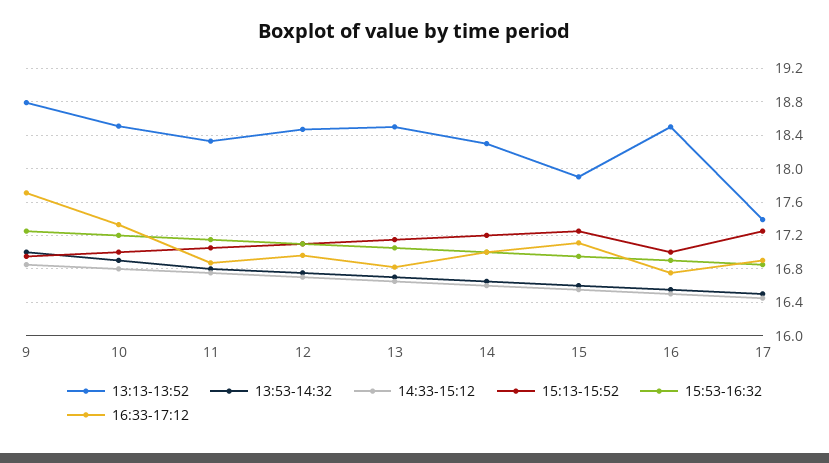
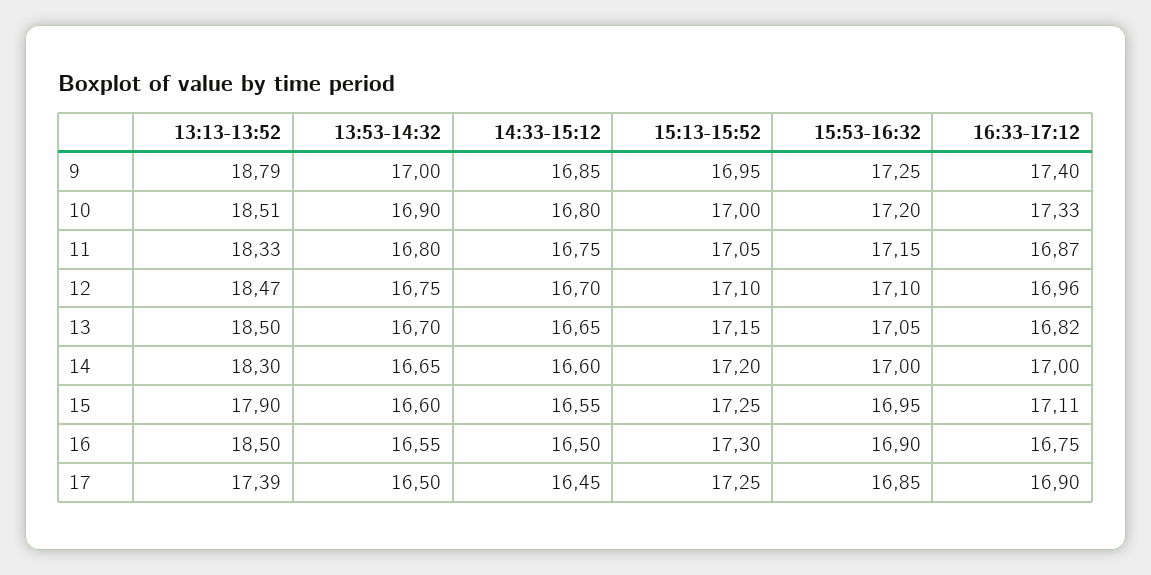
  {
    "13:13-13:52": {
      "9": 18.79,
      "10": 18.51,
      "11": 18.33,
      "12": 18.47,
      "13": 18.5,
      "14": 18.3,
      "15": 17.9,
      "16": 18.5,
      "17": 17.39
    },
    "13:53-14:32": {
      "9": 17,
      "10": 16.9,
      "11": 16.8,
      "12": 16.75,
      "13": 16.7,
      "14": 16.65,
      "15": 16.6,
      "16": 16.55,
      "17": 16.5
    },
    "14:33-15:12": {
      "9": 16.85,
      "10": 16.8,
      "11": 16.75,
      "12": 16.7,
      "13": 16.65,
      "14": 16.6,
      "15": 16.55,
      "16": 16.5,
      "17": 16.45
    },
    "15:13-15:52": {
      "9": 16.95,
      "10": 17,
      "11": 17.05,
      "12": 17.1,
      "13": 17.15,
      "14": 17.2,
      "15": 17.25,
-     "16": 17,
+     "16": 17.3,
      "17": 17.25
    },
    "15:53-16:32": {
      "9": 17.25,
      "10": 17.2,
      "11": 17.15,
      "12": 17.1,
      "13": 17.05,
      "14": 17,
      "15": 16.95,
      "16": 16.9,
      "17": 16.85
    },
    "16:33-17:12": {
-     "9": 17.7,
+     "9": 17.4,
      "10": 17.33,
      "11": 16.87,
      "12": 16.96,
      "13": 16.82,
      "14": 17,
      "15": 17.11,
      "16": 16.75,
      "17": 16.9
    }
  }

